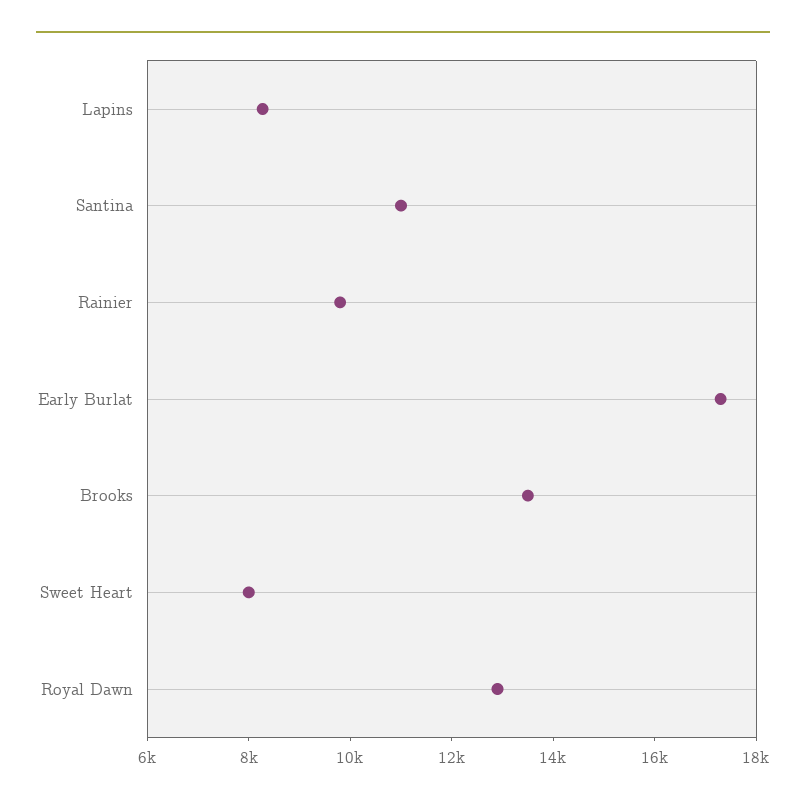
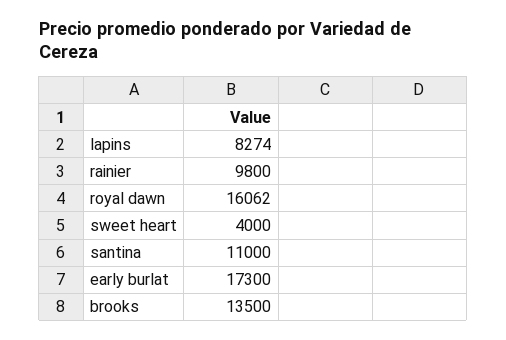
  {
    "Lapins": 8274,
    "Santina": 11000,
    "Rainier": 9800,
    "Early Burlat": 17300,
    "Brooks": 13500,
-   "Sweet Heart": 8000,
+   "Sweet Heart": 4000,
-   "Royal Dawn": 13000
+   "Royal Dawn": 16062
  }

